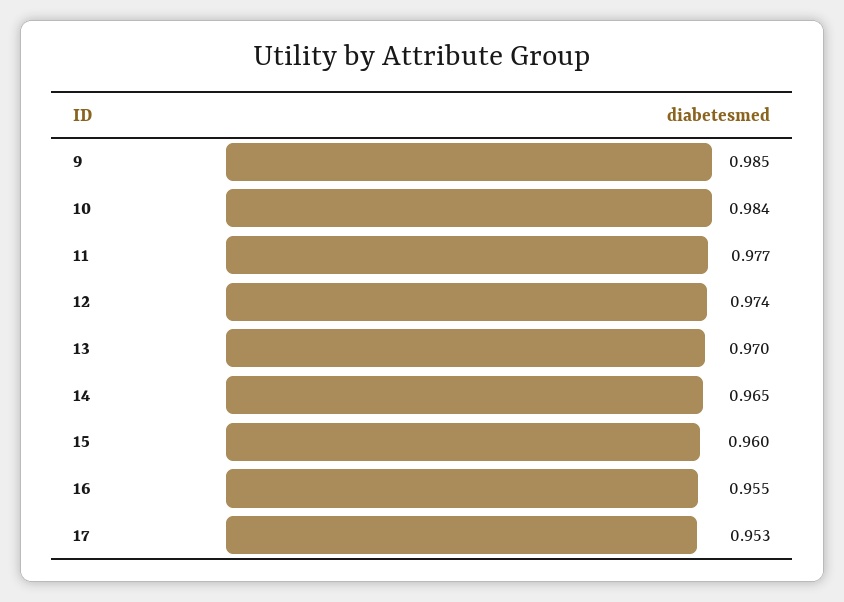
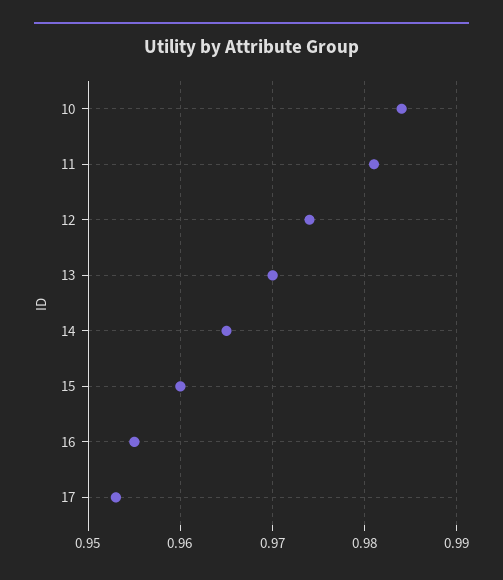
  {
-   "9": 0.985,
    "10": 0.984,
-   "11": 0.977,
+   "11": 0.981,
    "12": 0.974,
    "13": 0.97,
    "14": 0.965,
    "15": 0.96,
    "16": 0.955,
    "17": 0.953
  }

